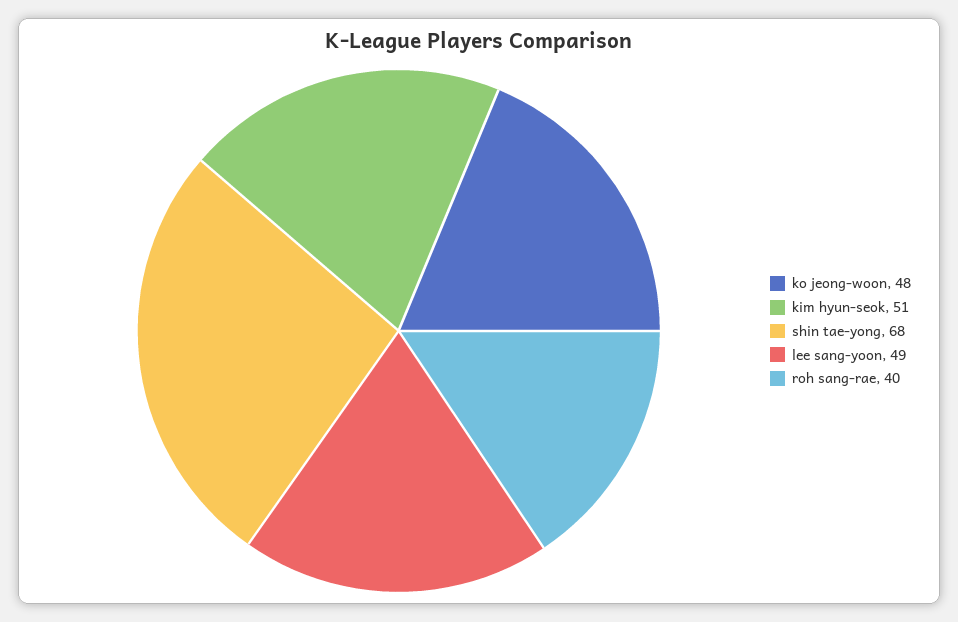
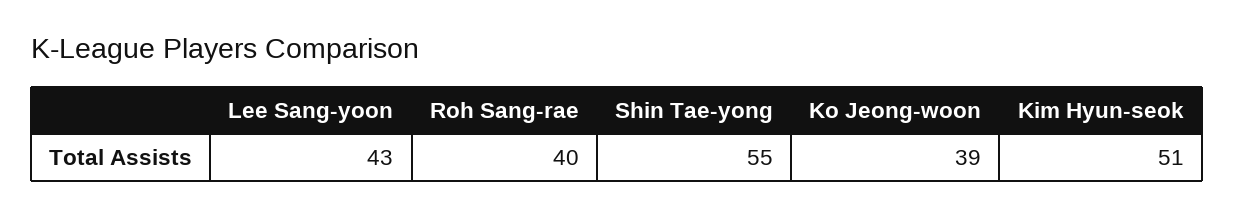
  {
-   "ko jeong-woon": 48,
+   "ko jeong-woon": 39,
    "kim hyun-seok": 51,
-   "shin tae-yong": 68,
+   "shin tae-yong": 55,
-   "lee sang-yoon": 49,
+   "lee sang-yoon": 43,
    "roh sang-rae": 40
  }

